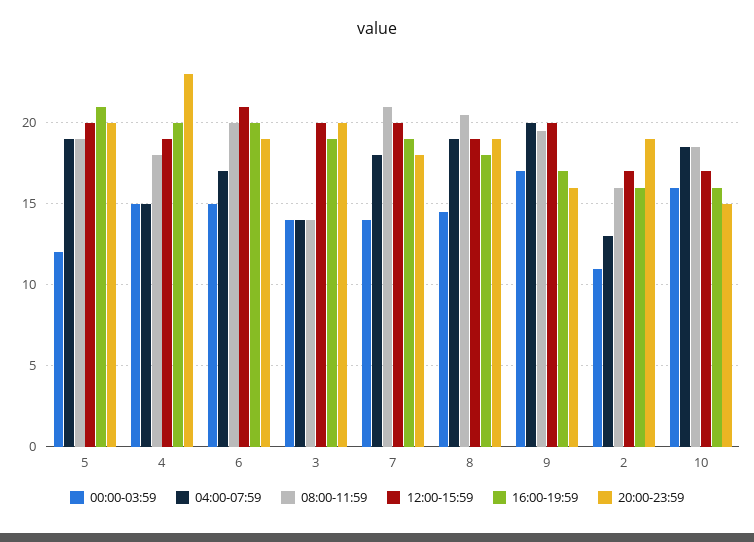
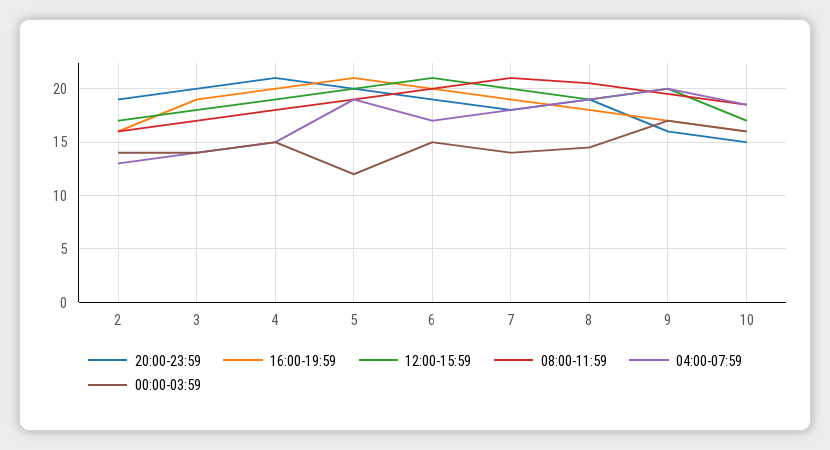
  {
    "00:00-03:59": {
      "5": 12,
      "4": 15,
      "6": 15,
      "3": 14,
      "7": 14,
      "8": 14.5,
      "9": 17,
-     "2": 11,
+     "2": 14,
      "10": 16
    },
    "04:00-07:59": {
      "5": 19,
      "4": 15,
      "6": 17,
      "3": 14,
      "7": 18,
      "8": 19,
      "9": 20,
      "2": 13,
      "10": 18.5
    },
    "08:00-11:59": {
      "5": 19,
      "4": 18,
      "6": 20,
-     "3": 14,
+     "3": 17,
      "7": 21,
      "8": 20.5,
      "9": 19.5,
      "2": 16,
      "10": 18.5
    },
    "12:00-15:59": {
      "5": 20,
      "4": 19,
      "6": 21,
-     "3": 20,
+     "3": 18,
      "7": 20,
      "8": 19,
      "9": 20,
      "2": 17,
      "10": 17
    },
    "16:00-19:59": {
      "5": 21,
      "4": 20,
      "6": 20,
      "3": 19,
      "7": 19,
      "8": 18,
      "9": 17,
      "2": 16,
      "10": 16
    },
    "20:00-23:59": {
      "5": 20,
-     "4": 23,
+     "4": 21,
      "6": 19,
      "3": 20,
      "7": 18,
      "8": 19,
      "9": 16,
      "2": 19,
      "10": 15
    }
  }

